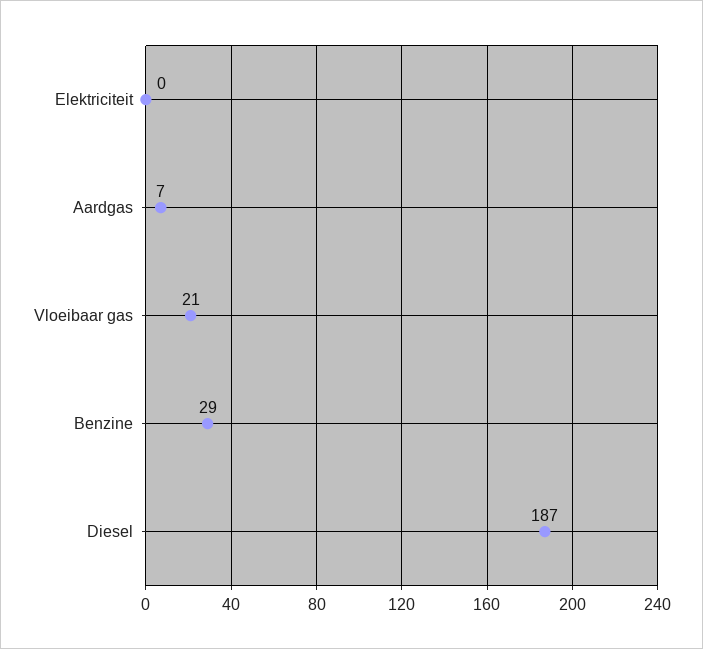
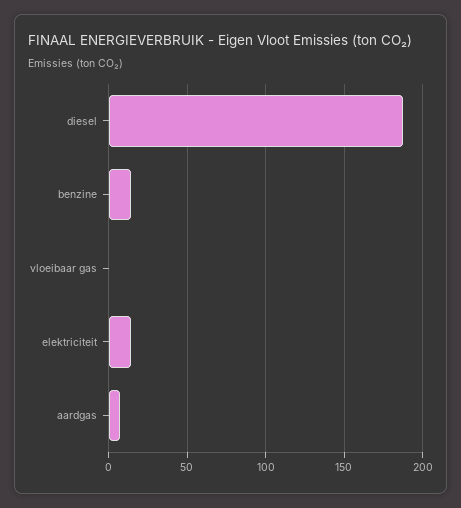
  {
-   "Elektriciteit": 0,
+   "Elektriciteit": 15,
    "Aardgas": 7,
-   "Vloeibaar gas": 21,
+   "Vloeibaar gas": 0,
-   "Benzine": 29,
+   "Benzine": 15,
    "Diesel": 187
  }

